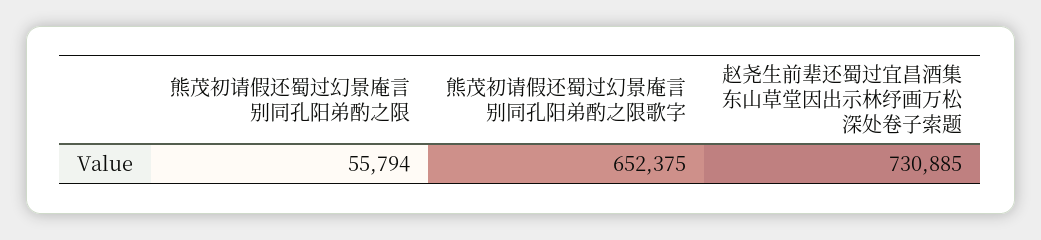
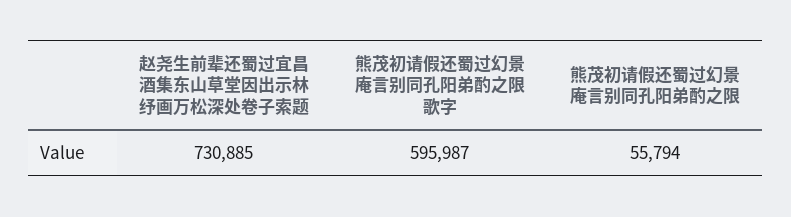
  {
    "熊茂初请假还蜀过幻景庵言别同孔阳弟酌之限": 55794,
-   "熊茂初请假还蜀过幻景庵言别同孔阳弟酌之限歌字": 652375,
+   "熊茂初请假还蜀过幻景庵言别同孔阳弟酌之限歌字": 595987,
    "赵尧生前辈还蜀过宜昌酒集东山草堂因出示林纾画万松深处卷子索题": 730885
  }

